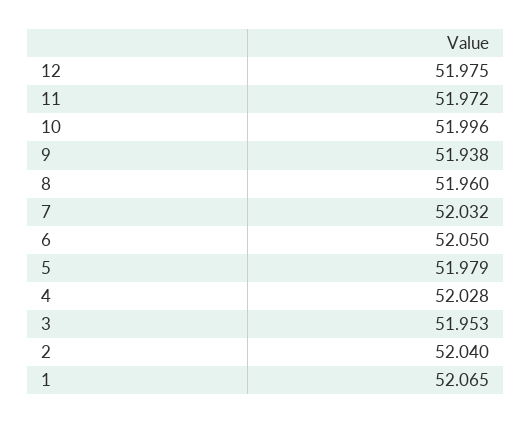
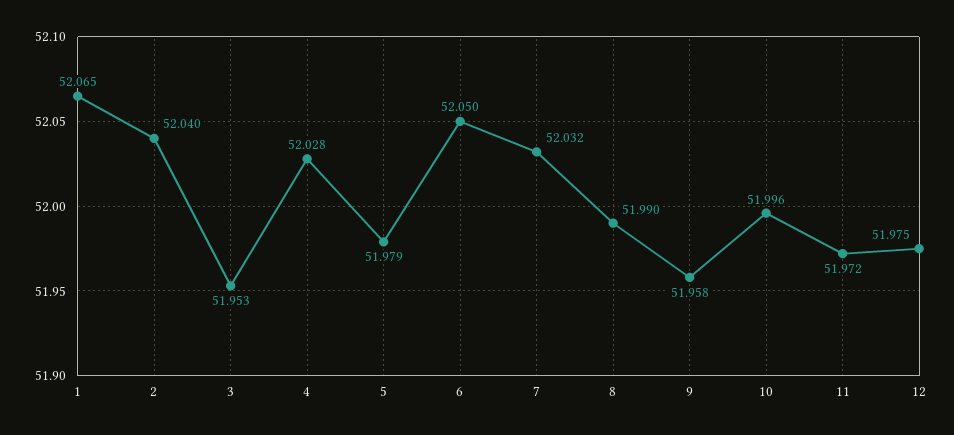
  {
    "12": 51.975,
    "11": 51.972,
    "10": 51.996,
-   "9": 51.938,
+   "9": 51.958,
-   "8": 51.96,
+   "8": 51.99,
    "7": 52.032,
    "6": 52.05,
    "5": 51.979,
    "4": 52.028,
    "3": 51.953,
    "2": 52.04,
    "1": 52.065
  }

